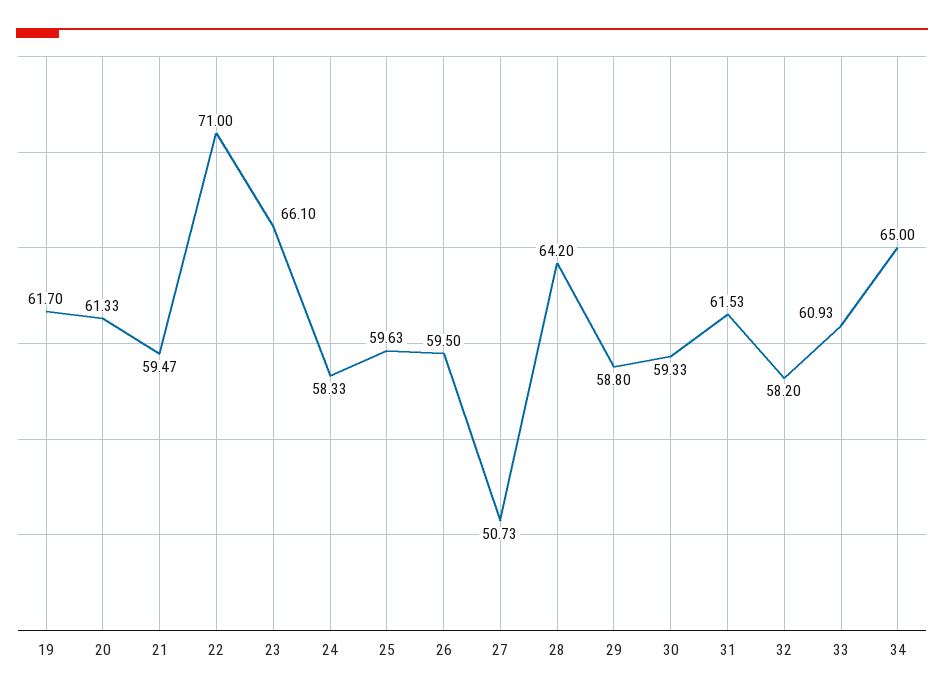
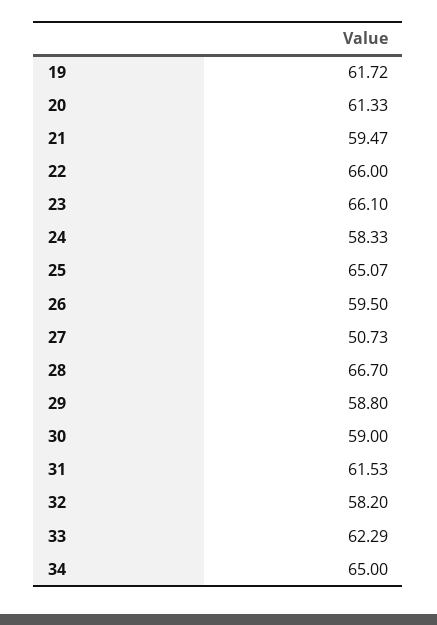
  {
-   "19": 61.7,
+   "19": 61.72,
    "20": 61.33,
    "21": 59.47,
-   "22": 71,
+   "22": 66,
    "23": 66.1,
    "24": 58.33,
-   "25": 59.63,
+   "25": 65.07,
    "26": 59.5,
    "27": 50.73,
-   "28": 64.2,
+   "28": 66.7,
    "29": 58.8,
-   "30": 59.33,
+   "30": 59,
    "31": 61.53,
    "32": 58.2,
-   "33": 60.93,
+   "33": 62.29,
    "34": 65
  }

